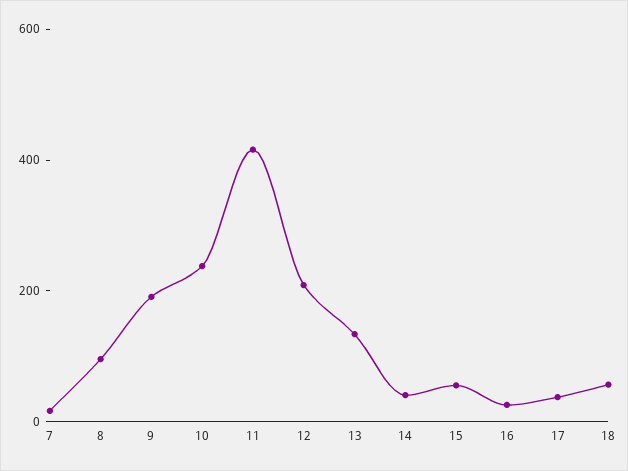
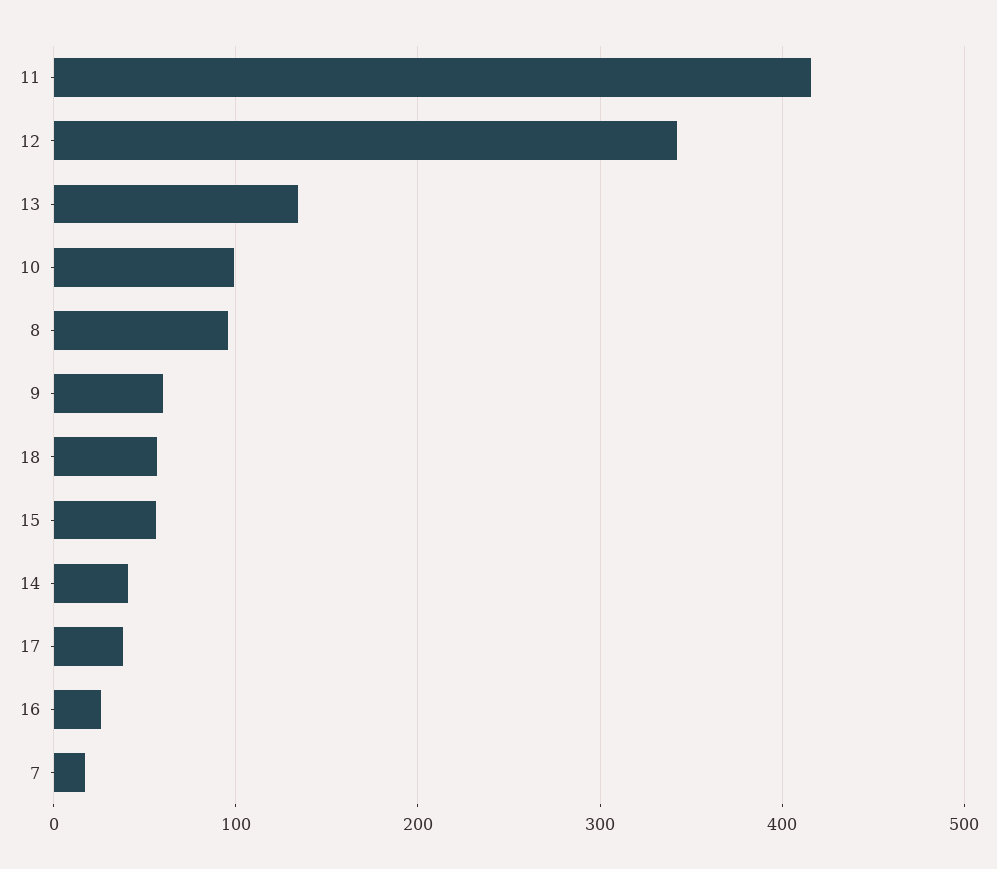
  {
    "7": 20,
    "8": 100,
-   "9": 200,
+   "9": 60,
-   "10": 250,
+   "10": 100,
    "11": 420,
-   "12": 200,
+   "12": 340,
    "13": 130,
    "14": 40,
    "15": 60,
    "16": 30,
    "17": 40,
    "18": 60
  }

